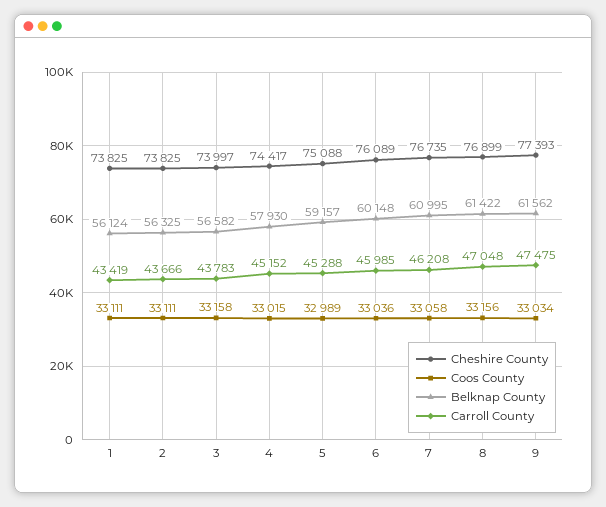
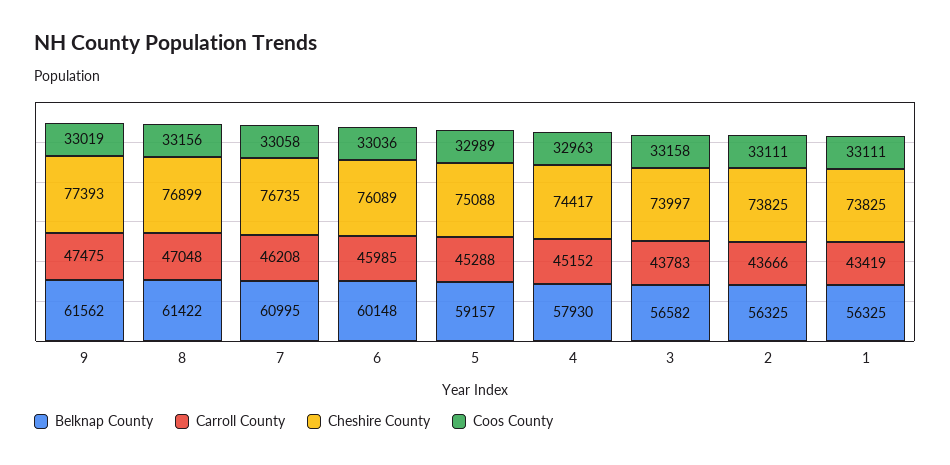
  {
    "Cheshire County": {
      "1": 73825,
      "2": 73825,
      "3": 73997,
      "4": 74417,
      "5": 75088,
      "6": 76089,
      "7": 76735,
      "8": 76899,
      "9": 77393
    },
    "Coos County": {
      "1": 33111,
      "2": 33111,
      "3": 33158,
-     "4": 33015,
+     "4": 32963,
      "5": 32989,
      "6": 33036,
      "7": 33058,
      "8": 33156,
-     "9": 33034
+     "9": 33019
    },
    "Belknap County": {
-     "1": 56124,
+     "1": 56325,
      "2": 56325,
      "3": 56582,
      "4": 57930,
      "5": 59157,
      "6": 60148,
      "7": 60995,
      "8": 61422,
      "9": 61562
    },
    "Carroll County": {
      "1": 43419,
      "2": 43666,
      "3": 43783,
      "4": 45152,
      "5": 45288,
      "6": 45985,
      "7": 46208,
      "8": 47048,
      "9": 47475
    }
  }

